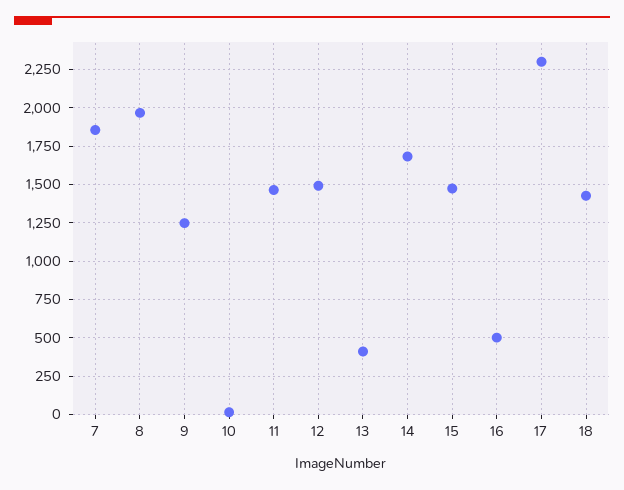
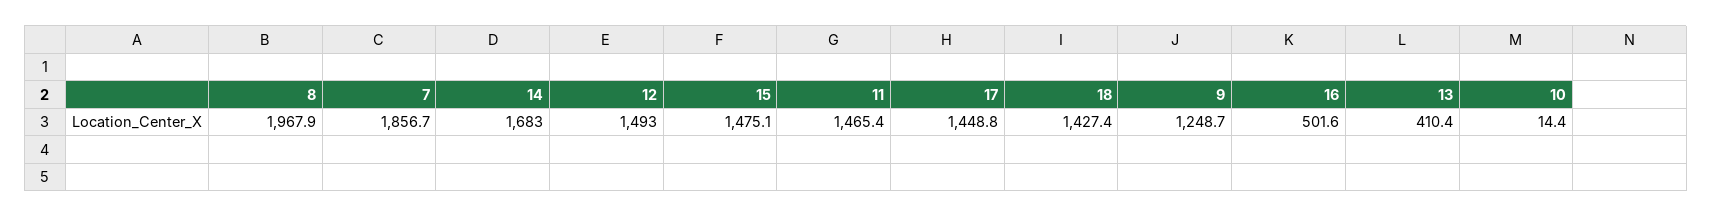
  {
    "7": 1856.7,
    "8": 1967.9,
    "9": 1248.7,
    "10": 14.4,
    "11": 1465.4,
    "12": 1493,
    "13": 410.4,
    "14": 1683,
    "15": 1475.1,
    "16": 501.6,
-   "17": 2300,
+   "17": 1448.8,
    "18": 1427.4
  }

